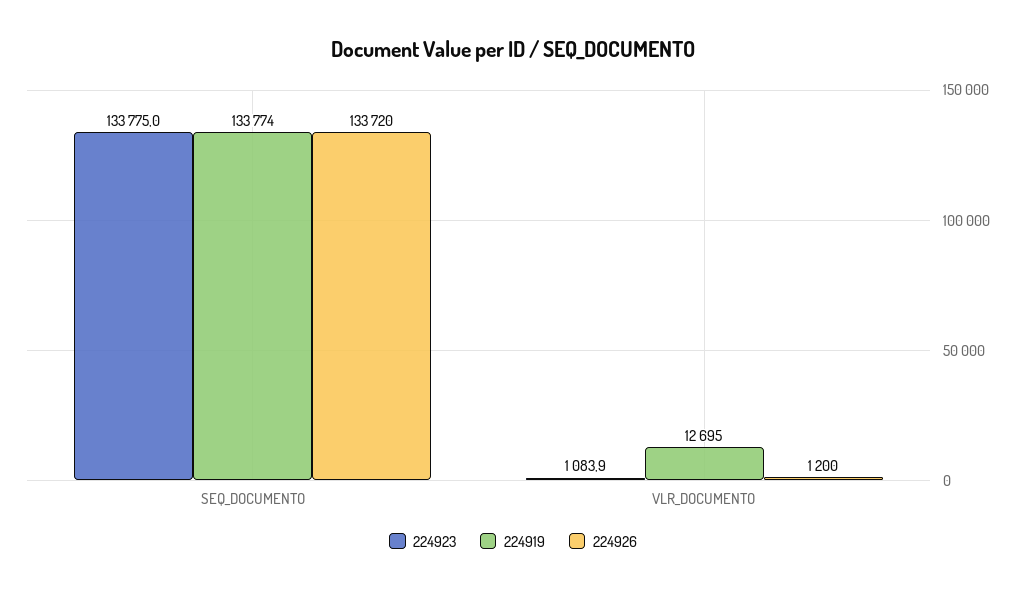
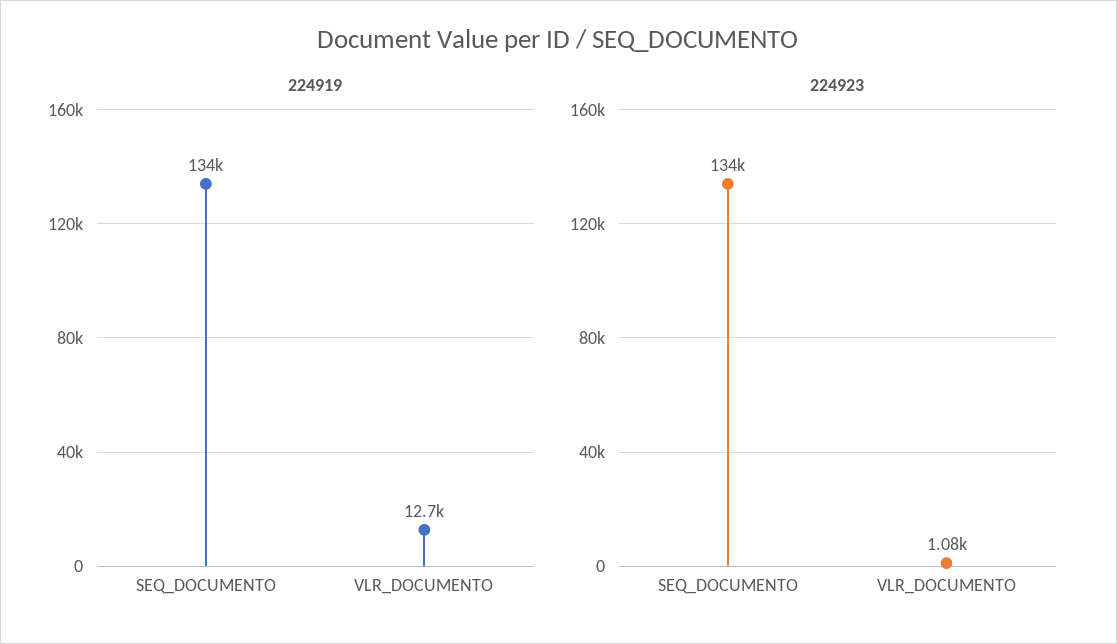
  {
    "224923": {
      "SEQ_DOCUMENTO": 133775,
      "VLR_DOCUMENTO": 1083.9
    },
    "224919": {
      "SEQ_DOCUMENTO": 133774,
      "VLR_DOCUMENTO": 12695
-   },
+   }
-   "224926": {
-     "SEQ_DOCUMENTO": 133720,
-     "VLR_DOCUMENTO": 1200
-   }
  }

